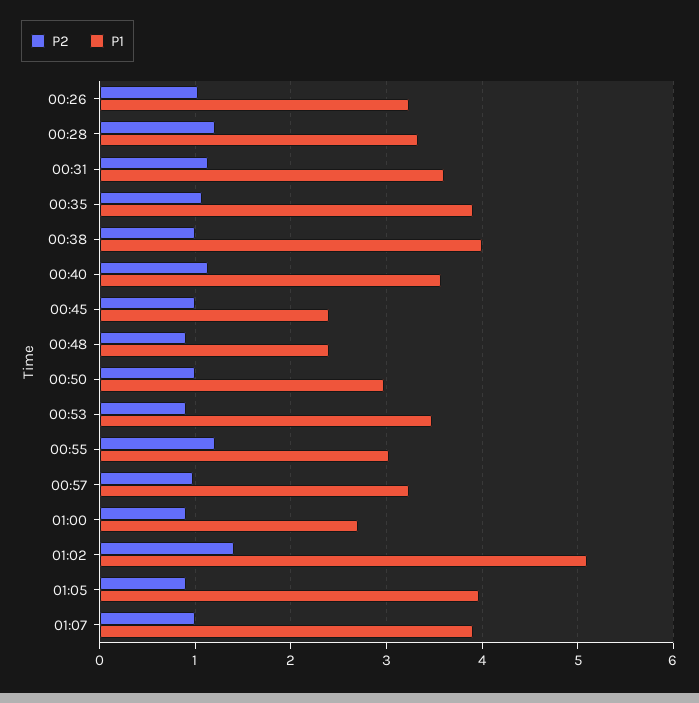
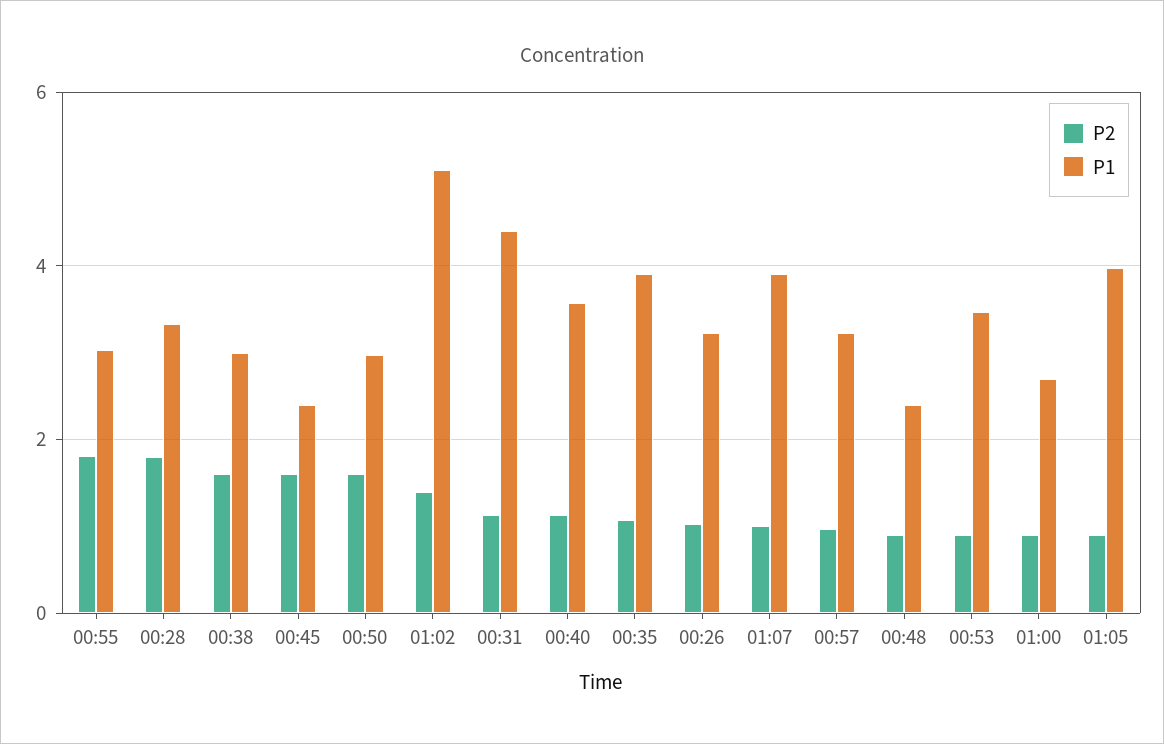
  {
    "P2": {
      "00:26": 1,
-     "00:28": 1.2,
+     "00:28": 1.8,
      "00:31": 1.1,
      "00:35": 1.1,
-     "00:38": 1,
+     "00:38": 1.6,
      "00:40": 1.1,
-     "00:45": 1,
+     "00:45": 1.6,
      "00:48": 0.9,
-     "00:50": 1,
+     "00:50": 1.6,
      "00:53": 0.9,
-     "00:55": 1.2,
+     "00:55": 1.8,
      "00:57": 1,
      "01:00": 0.9,
      "01:02": 1.4,
      "01:05": 0.9,
      "01:07": 1
    },
    "P1": {
      "00:26": 3.2,
      "00:28": 3.3,
-     "00:31": 3.6,
+     "00:31": 4.4,
      "00:35": 3.9,
-     "00:38": 4,
+     "00:38": 3,
      "00:40": 3.6,
      "00:45": 2.4,
      "00:48": 2.4,
      "00:50": 3,
      "00:53": 3.5,
      "00:55": 3,
      "00:57": 3.2,
      "01:00": 2.7,
      "01:02": 5.1,
      "01:05": 4,
      "01:07": 3.9
    }
  }

